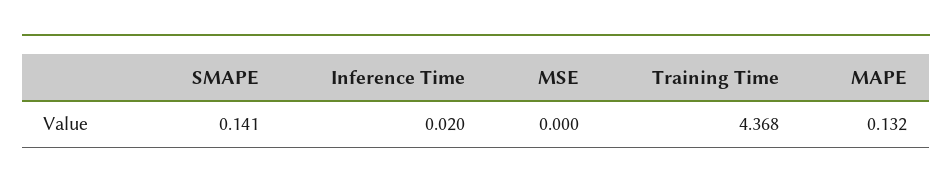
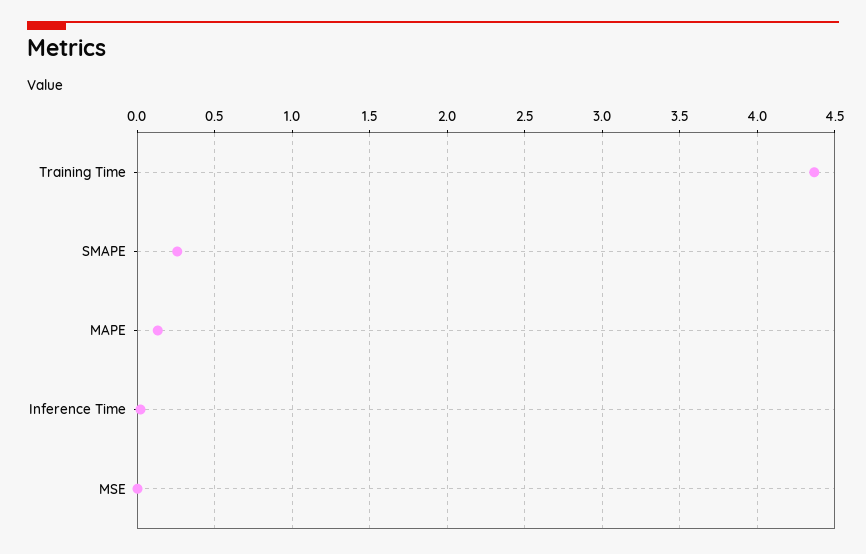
  {
-   "SMAPE": 0.141,
+   "SMAPE": 0.25,
    "Inference Time": 0.02,
    "MSE": 0,
    "Training Time": 4.368,
    "MAPE": 0.132
  }

